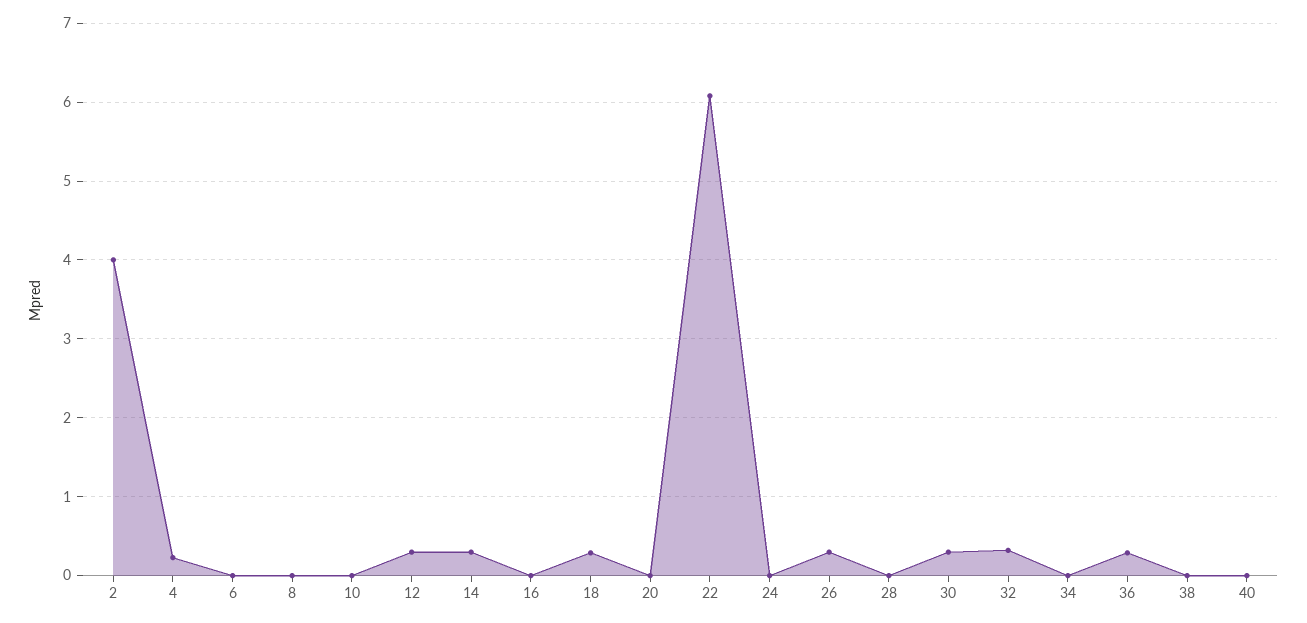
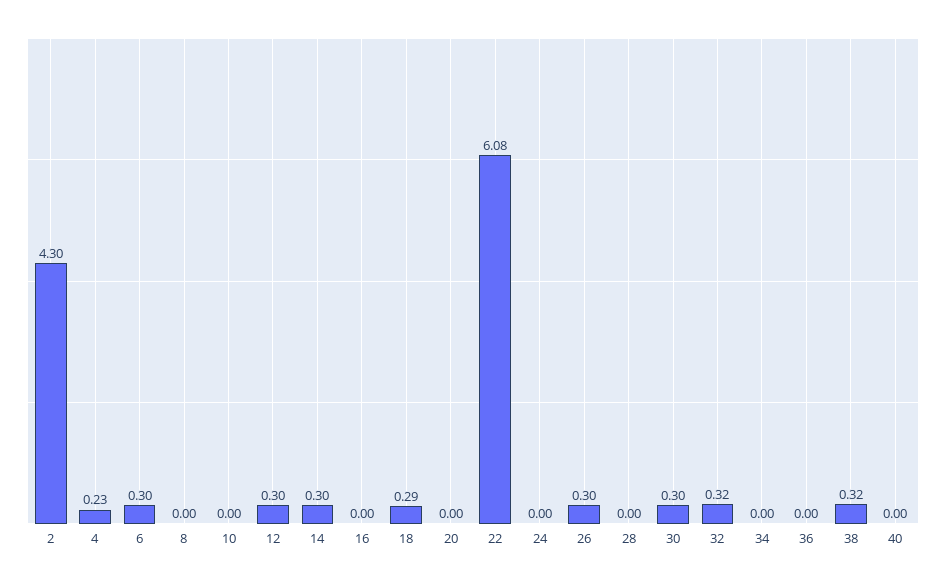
  {
-   "2": 4,
+   "2": 4.3,
    "4": 0.23,
-   "6": 0,
+   "6": 0.3,
    "8": 0,
    "10": 0,
    "12": 0.3,
    "14": 0.3,
    "16": 0,
    "18": 0.29,
    "20": 0,
    "22": 6.08,
    "24": 0,
    "26": 0.3,
    "28": 0,
    "30": 0.3,
    "32": 0.32,
    "34": 0,
-   "36": 0.3,
+   "36": 0,
-   "38": 0,
+   "38": 0.32,
    "40": 0
  }

